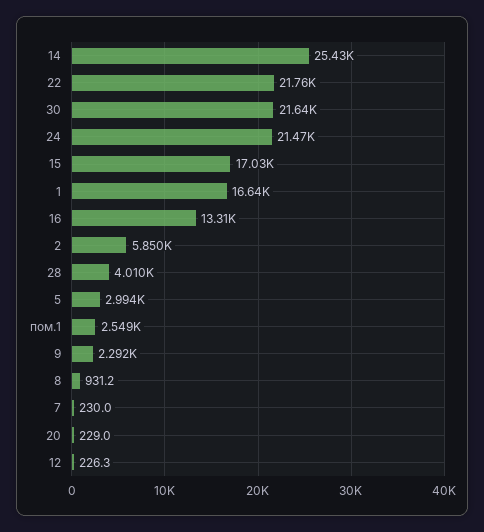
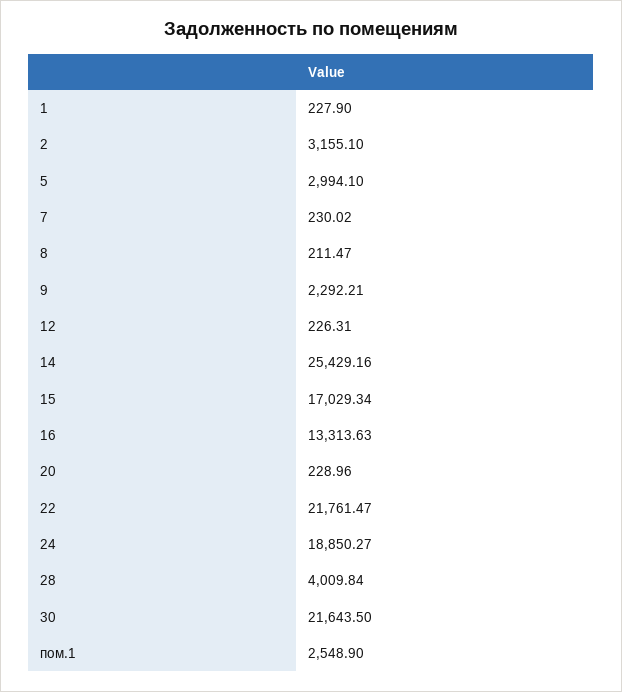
  {
    "14": 25429.16,
    "22": 21761.47,
    "30": 21643.5,
-   "24": 21470,
+   "24": 18850.27,
    "15": 17029.34,
-   "1": 16640,
+   "1": 227.9,
    "16": 13313.63,
-   "2": 5850,
+   "2": 3155.1,
    "28": 4009.84,
    "5": 2994.1,
    "пом.1": 2548.9,
    "9": 2292.21,
-   "8": 931.2,
+   "8": 211.47,
    "7": 230.02,
    "20": 228.96,
    "12": 226.31
  }

